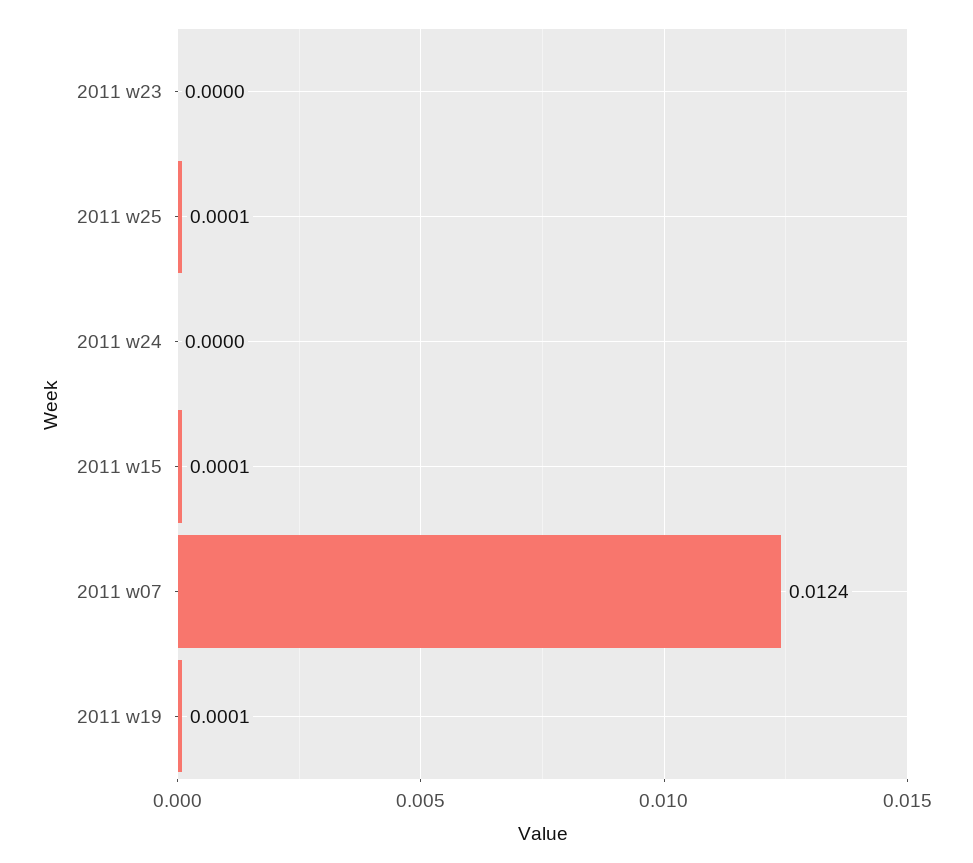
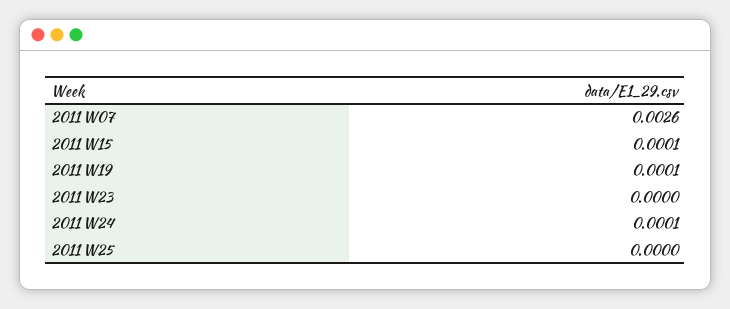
  {
    "2011 w23": 0,
-   "2011 w25": 0.0001,
+   "2011 w25": 0,
-   "2011 w24": 0,
+   "2011 w24": 0.0001,
    "2011 w15": 0.0001,
-   "2011 w07": 0.0124,
+   "2011 w07": 0.0026,
    "2011 w19": 0.0001
  }

